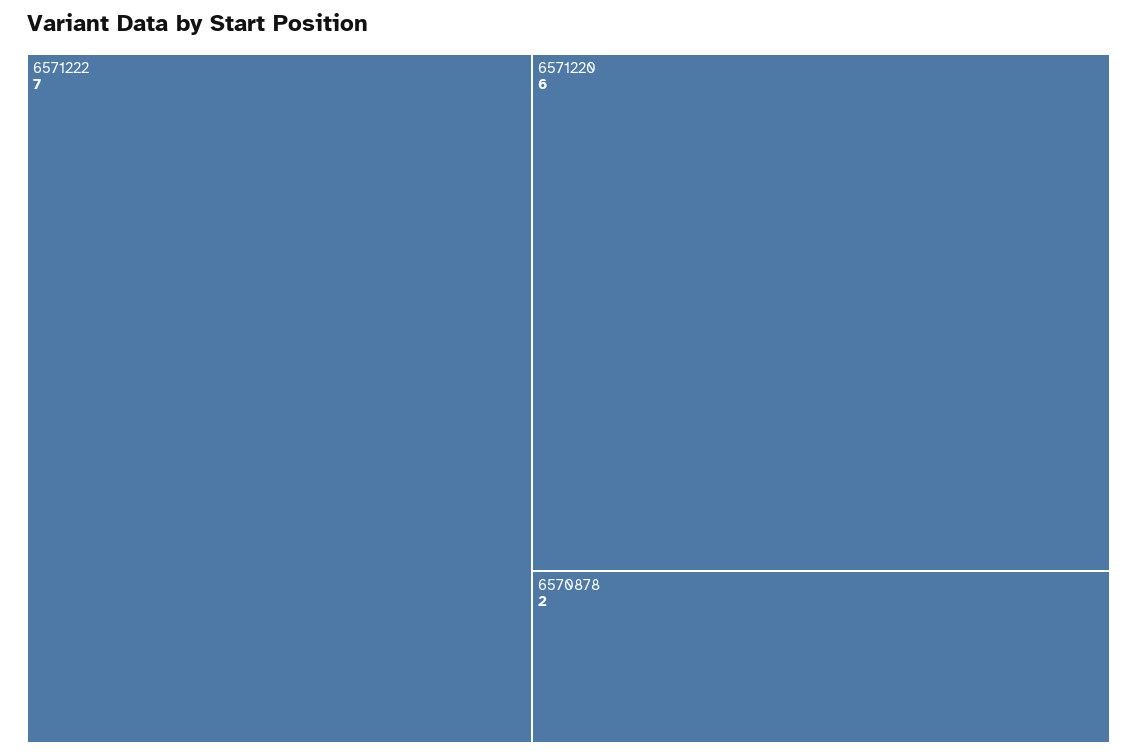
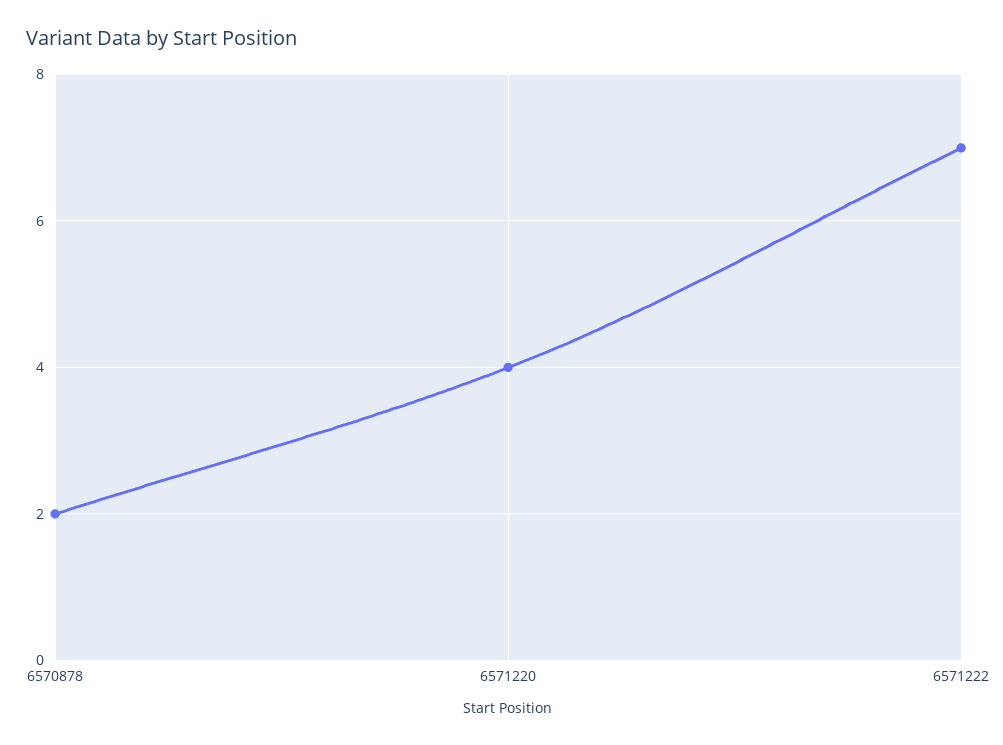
  {
    "6571222": 7,
-   "6571220": 6,
+   "6571220": 4,
    "6570878": 2
  }

